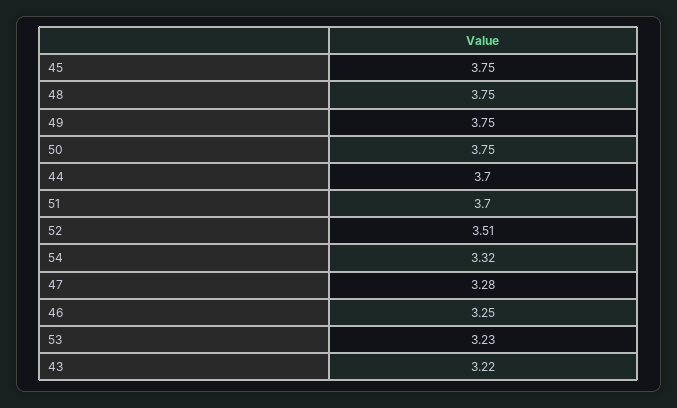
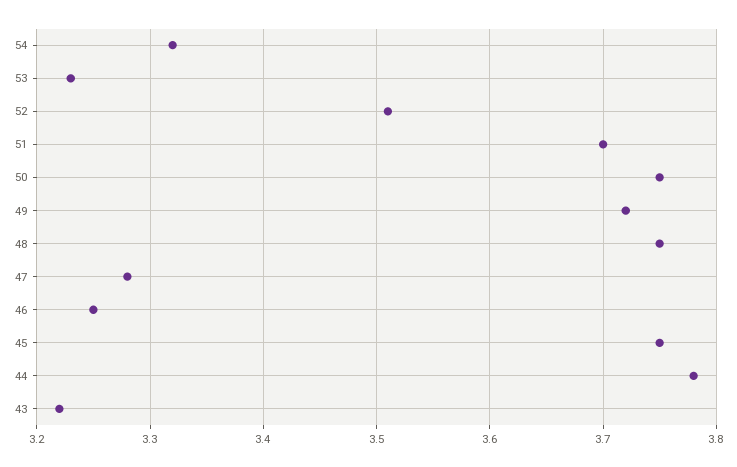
  {
    "45": 3.75,
    "48": 3.75,
-   "49": 3.75,
+   "49": 3.72,
    "50": 3.75,
-   "44": 3.7,
+   "44": 3.78,
    "51": 3.7,
    "52": 3.51,
    "54": 3.32,
    "47": 3.28,
    "46": 3.25,
    "53": 3.23,
    "43": 3.22
  }

